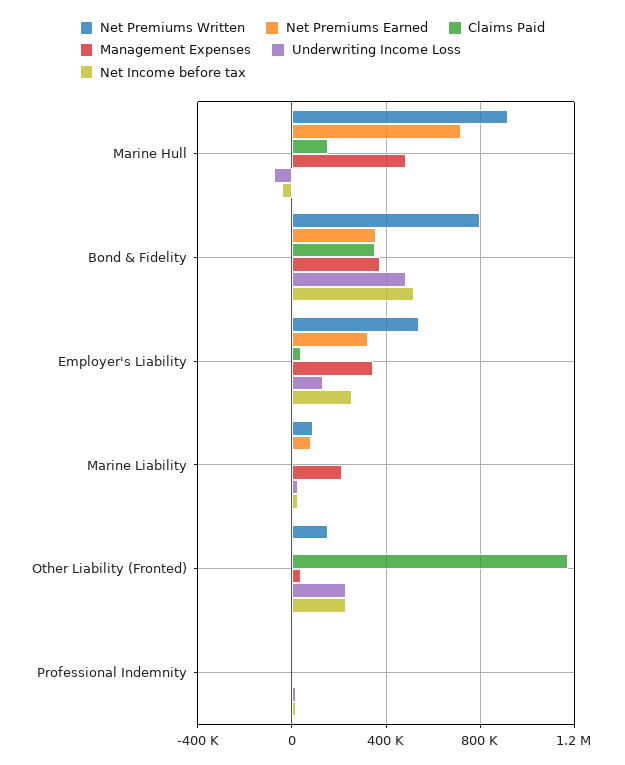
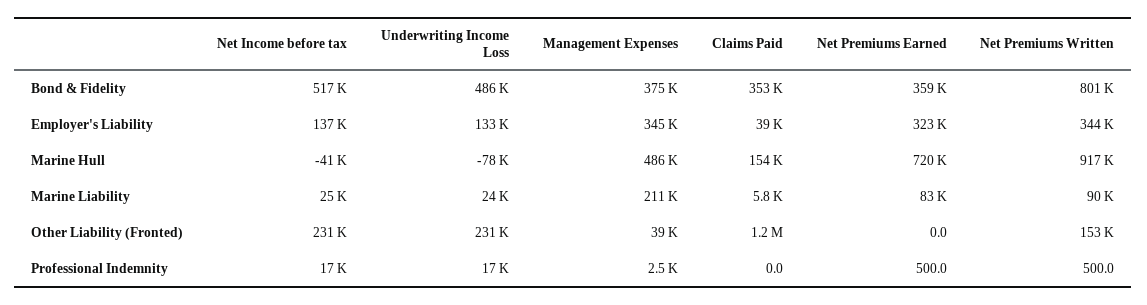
  {
    "Net Premiums Written": {
      "Marine Hull": 917000,
      "Bond & Fidelity": 801000,
-     "Employer's Liability": 550000,
+     "Employer's Liability": 344000,
      "Marine Liability": 90000,
      "Other Liability (Fronted)": 153000,
      "Professional Indemnity": 500
    },
    "Net Premiums Earned": {
      "Marine Hull": 720000,
      "Bond & Fidelity": 359000,
      "Employer's Liability": 323000,
      "Marine Liability": 83000,
      "Other Liability (Fronted)": 0,
      "Professional Indemnity": 500
    },
    "Claims Paid": {
      "Marine Hull": 154000,
      "Bond & Fidelity": 353000,
      "Employer's Liability": 39000,
      "Marine Liability": 5800,
      "Other Liability (Fronted)": 1200000,
      "Professional Indemnity": 0
    },
    "Management Expenses": {
      "Marine Hull": 486000,
      "Bond & Fidelity": 375000,
      "Employer's Liability": 345000,
      "Marine Liability": 211000,
      "Other Liability (Fronted)": 39000,
      "Professional Indemnity": 2500
    },
    "Underwriting Income Loss": {
      "Marine Hull": -78000,
      "Bond & Fidelity": 486000,
      "Employer's Liability": 133000,
      "Marine Liability": 24000,
      "Other Liability (Fronted)": 231000,
      "Professional Indemnity": 17000
    },
    "Net Income before tax": {
      "Marine Hull": -41000,
      "Bond & Fidelity": 517000,
-     "Employer's Liability": 250000,
+     "Employer's Liability": 137000,
      "Marine Liability": 25000,
      "Other Liability (Fronted)": 231000,
      "Professional Indemnity": 17000
    }
  }

